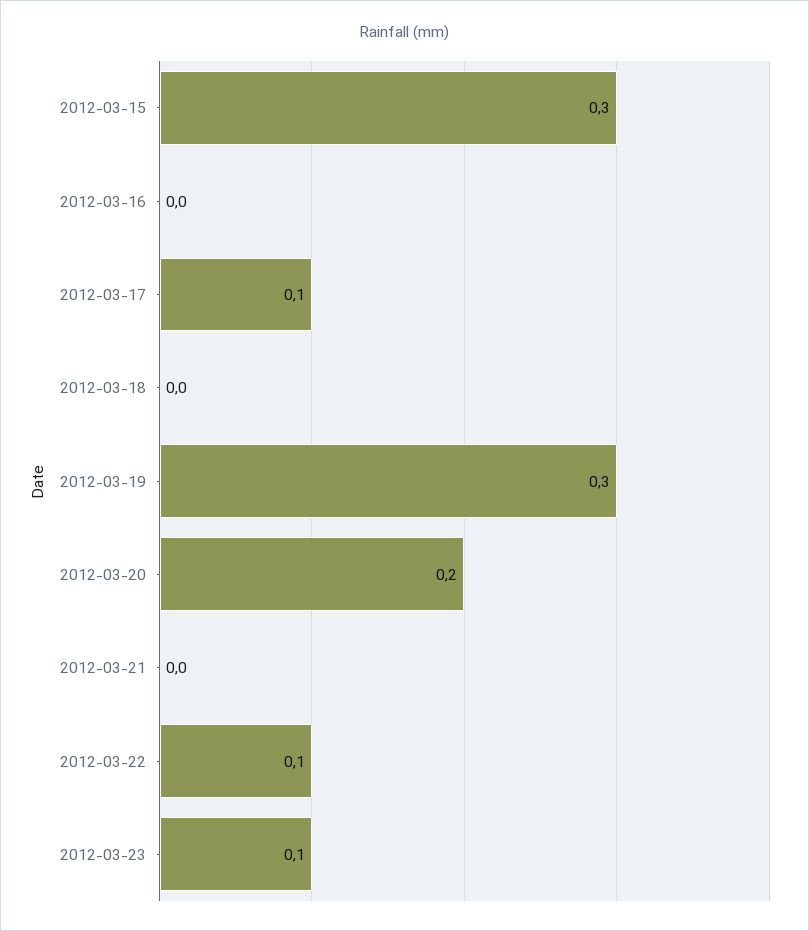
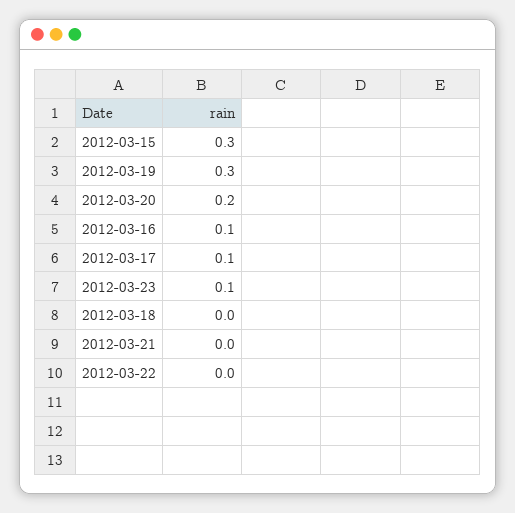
  {
    "2012-03-15": 0.3,
-   "2012-03-16": 0,
+   "2012-03-16": 0.1,
    "2012-03-17": 0.1,
    "2012-03-18": 0,
    "2012-03-19": 0.3,
    "2012-03-20": 0.2,
    "2012-03-21": 0,
-   "2012-03-22": 0.1,
+   "2012-03-22": 0,
    "2012-03-23": 0.1
  }

